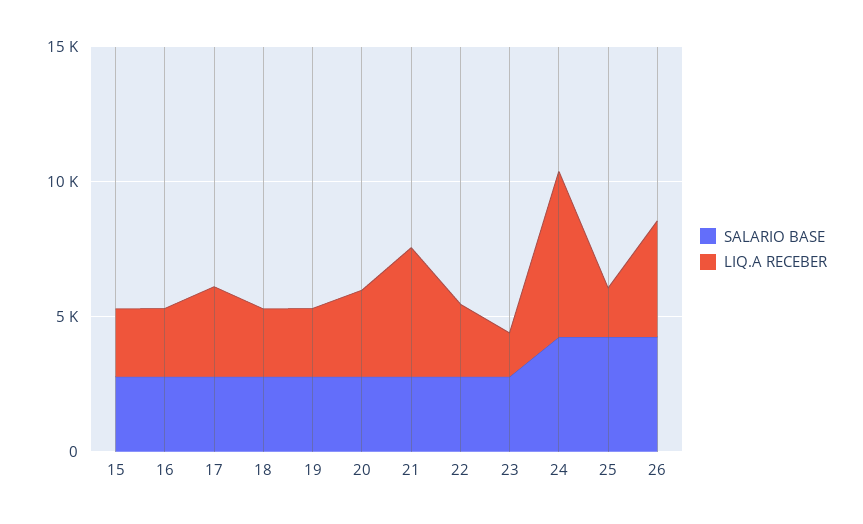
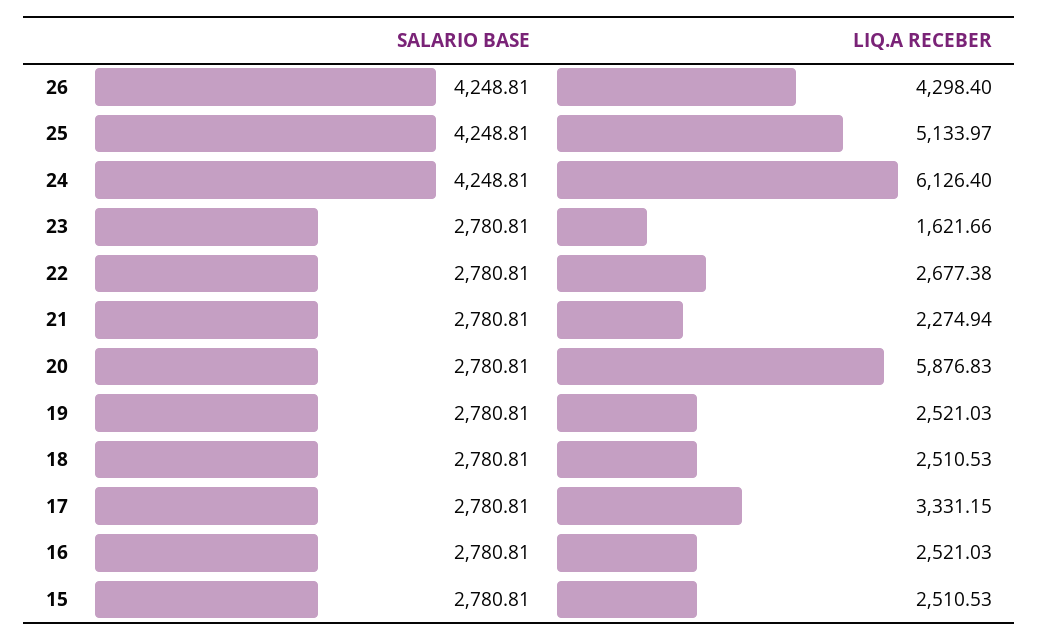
  {
    "SALARIO BASE": {
      "15": 2780.81,
      "16": 2780.81,
      "17": 2780.81,
      "18": 2780.81,
      "19": 2780.81,
      "20": 2780.81,
      "21": 2780.81,
      "22": 2780.81,
      "23": 2780.81,
      "24": 4248.81,
      "25": 4248.81,
      "26": 4248.81
    },
    "LIQ.A RECEBER": {
      "15": 2510.53,
      "16": 2521.03,
      "17": 3331.15,
      "18": 2510.53,
      "19": 2521.03,
-     "20": 3000,
+     "20": 5876.83,
-     "21": 5000,
+     "21": 2274.94,
      "22": 2677.38,
      "23": 1621.66,
      "24": 6126.4,
-     "25": 2000,
+     "25": 5133.97,
      "26": 4298.4
    }
  }

